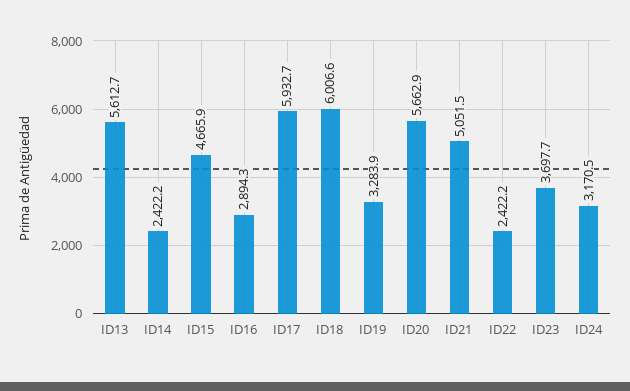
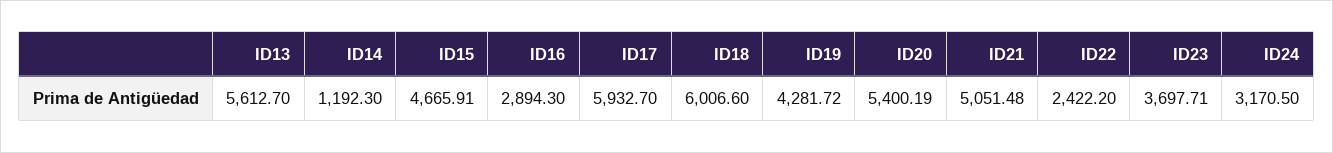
  {
    "ID13": 5612.7,
-   "ID14": 2422.2,
+   "ID14": 1192.3,
    "ID15": 4665.91,
    "ID16": 2894.3,
    "ID17": 5932.7,
    "ID18": 6006.6,
-   "ID19": 3283.9,
+   "ID19": 4281.72,
-   "ID20": 5662.9,
+   "ID20": 5400.19,
    "ID21": 5051.48,
    "ID22": 2422.2,
    "ID23": 3697.71,
    "ID24": 3170.5
  }

